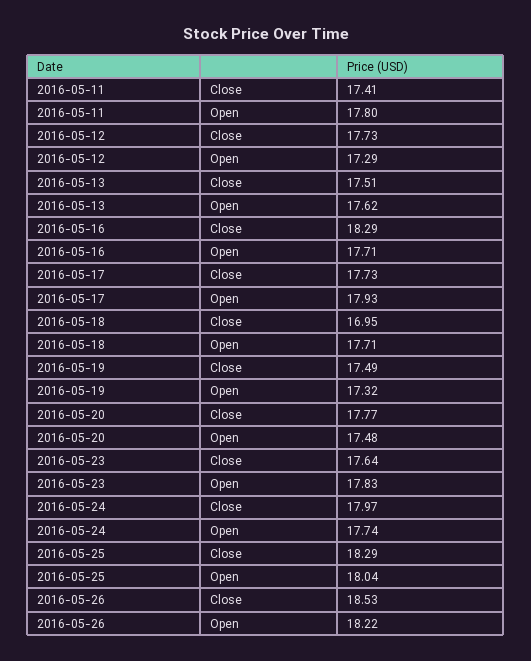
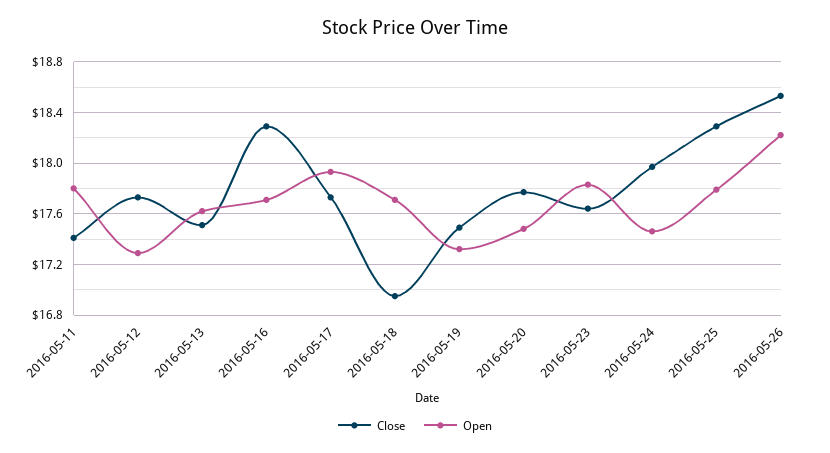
  {
    "Close": {
      "2016-05-11": 17.41,
      "2016-05-12": 17.73,
      "2016-05-13": 17.51,
      "2016-05-16": 18.29,
      "2016-05-17": 17.73,
      "2016-05-18": 16.95,
      "2016-05-19": 17.49,
      "2016-05-20": 17.77,
      "2016-05-23": 17.64,
      "2016-05-24": 17.97,
      "2016-05-25": 18.29,
      "2016-05-26": 18.53
    },
    "Open": {
      "2016-05-11": 17.8,
      "2016-05-12": 17.29,
      "2016-05-13": 17.62,
      "2016-05-16": 17.71,
      "2016-05-17": 17.93,
      "2016-05-18": 17.71,
      "2016-05-19": 17.32,
      "2016-05-20": 17.48,
      "2016-05-23": 17.83,
-     "2016-05-24": 17.74,
+     "2016-05-24": 17.45,
-     "2016-05-25": 18.04,
+     "2016-05-25": 17.8,
      "2016-05-26": 18.22
    }
  }

